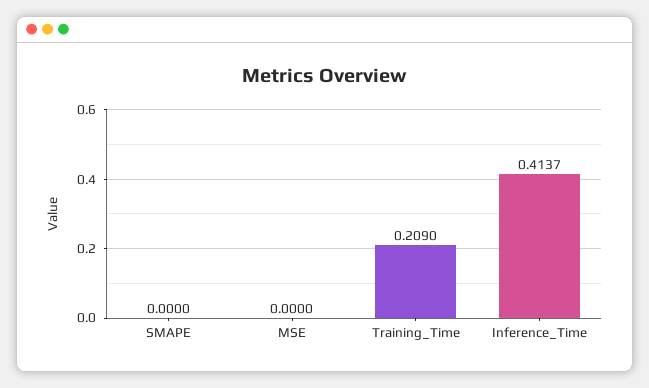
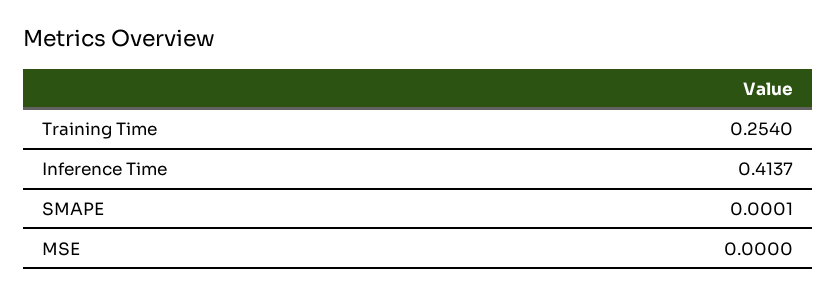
  {
-   "SMAPE": 0,
+   "SMAPE": 0.0001,
    "MSE": 0,
-   "Training_Time": 0.209,
+   "Training_Time": 0.254,
    "Inference_Time": 0.4137
  }

